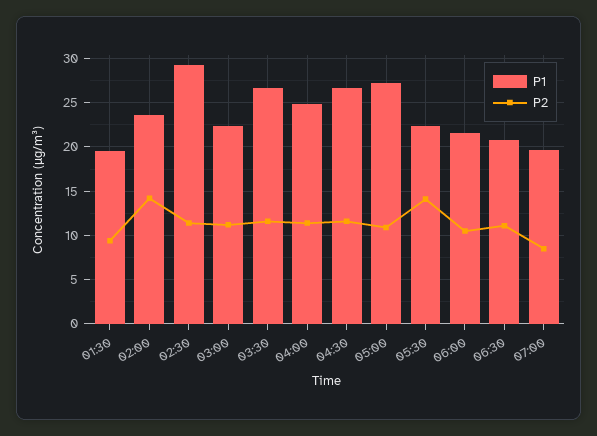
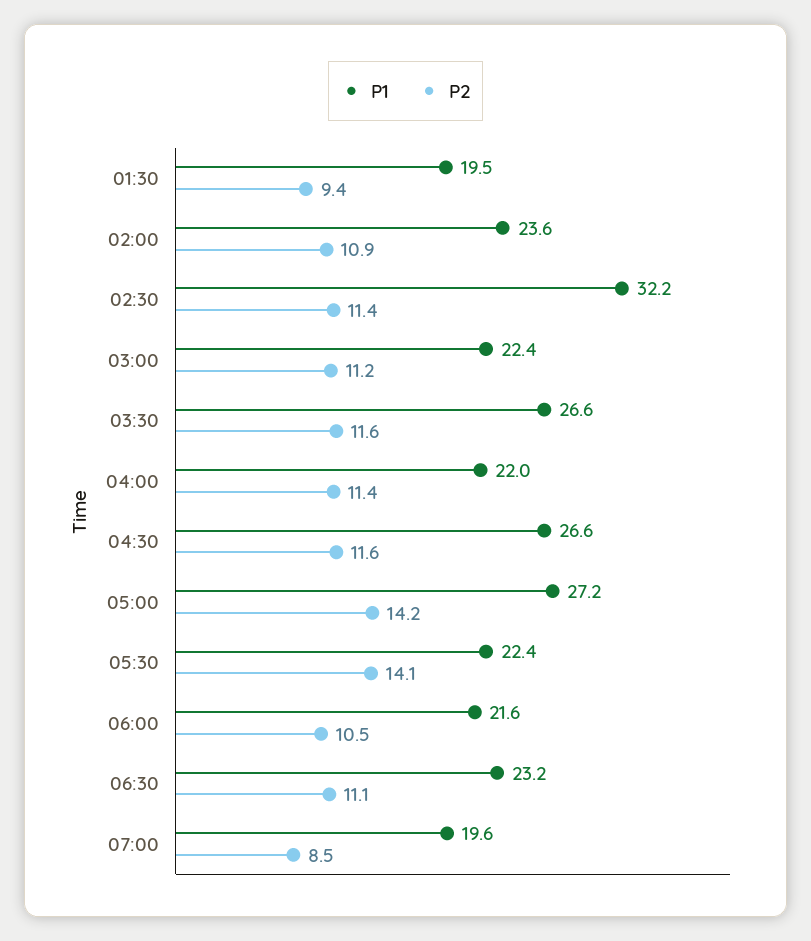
  {
    "P1": {
      "01:30": 19.5,
      "02:00": 23.6,
-     "02:30": 29,
+     "02:30": 32.2,
      "03:00": 22.4,
      "03:30": 26.6,
-     "04:00": 25,
+     "04:00": 22,
      "04:30": 26.6,
      "05:00": 27.2,
      "05:30": 22.4,
      "06:00": 21.6,
-     "06:30": 21,
+     "06:30": 23.2,
      "07:00": 19.6
    },
    "P2": {
      "01:30": 9.4,
-     "02:00": 14,
+     "02:00": 10.9,
      "02:30": 11.4,
      "03:00": 11.2,
      "03:30": 11.6,
      "04:00": 11.4,
      "04:30": 11.6,
-     "05:00": 11,
+     "05:00": 14.2,
      "05:30": 14.1,
      "06:00": 10.5,
      "06:30": 11.1,
      "07:00": 8.5
    }
  }

